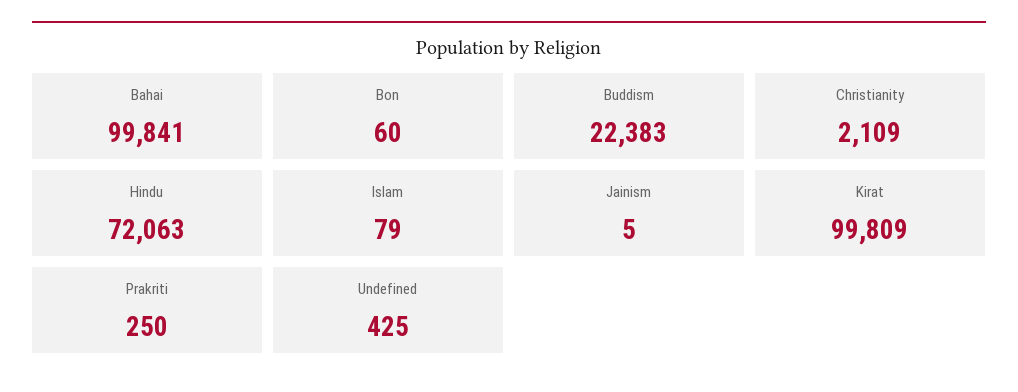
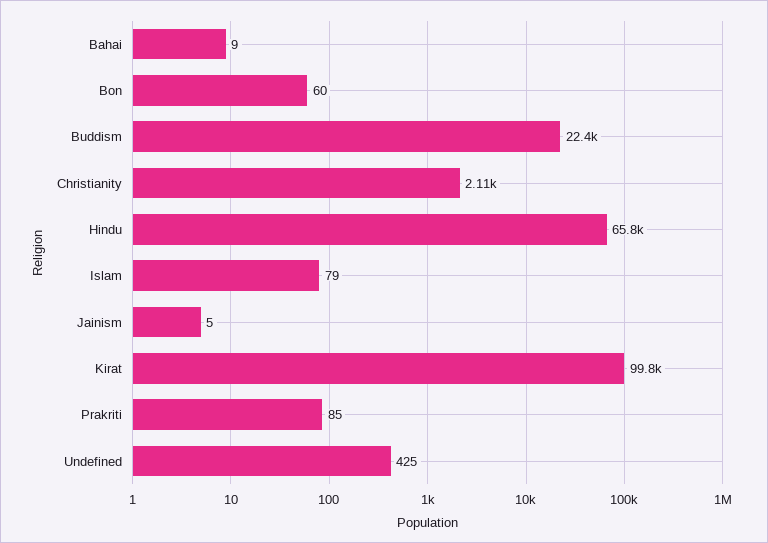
  {
-   "Bahai": 99841,
+   "Bahai": 9,
    "Bon": 60,
    "Buddism": 22383,
    "Christianity": 2109,
-   "Hindu": 72063,
+   "Hindu": 65800,
    "Islam": 79,
    "Jainism": 5,
    "Kirat": 99809,
-   "Prakriti": 250,
+   "Prakriti": 85,
    "Undefined": 425
  }

